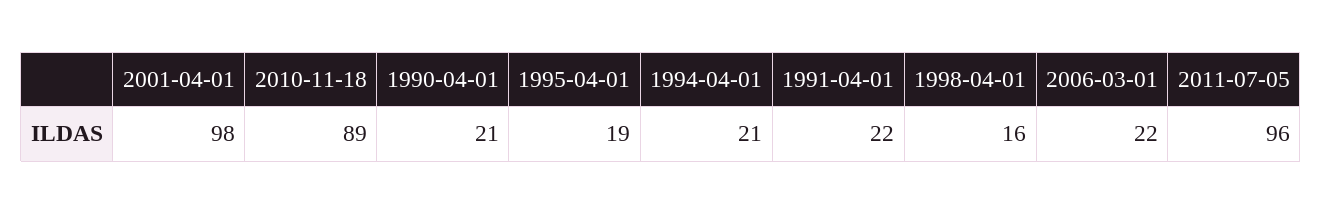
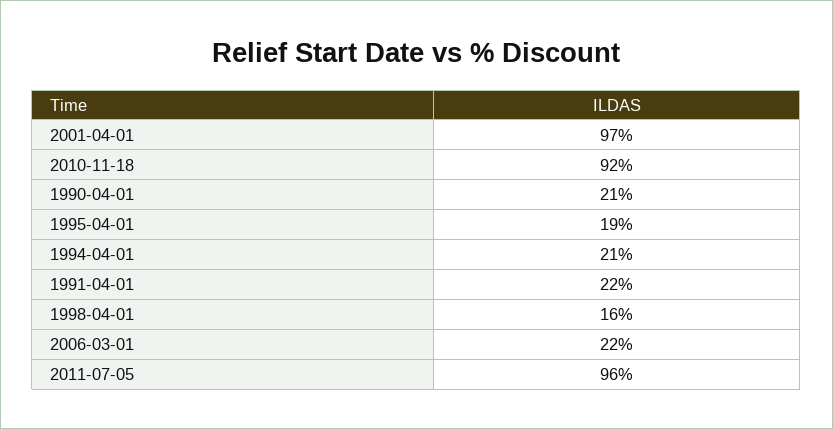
  {
-   "2001-04-01": 98,
+   "2001-04-01": 97,
-   "2010-11-18": 89,
+   "2010-11-18": 92,
    "1990-04-01": 21,
    "1995-04-01": 19,
    "1994-04-01": 21,
    "1991-04-01": 22,
    "1998-04-01": 16,
    "2006-03-01": 22,
    "2011-07-05": 96
  }

